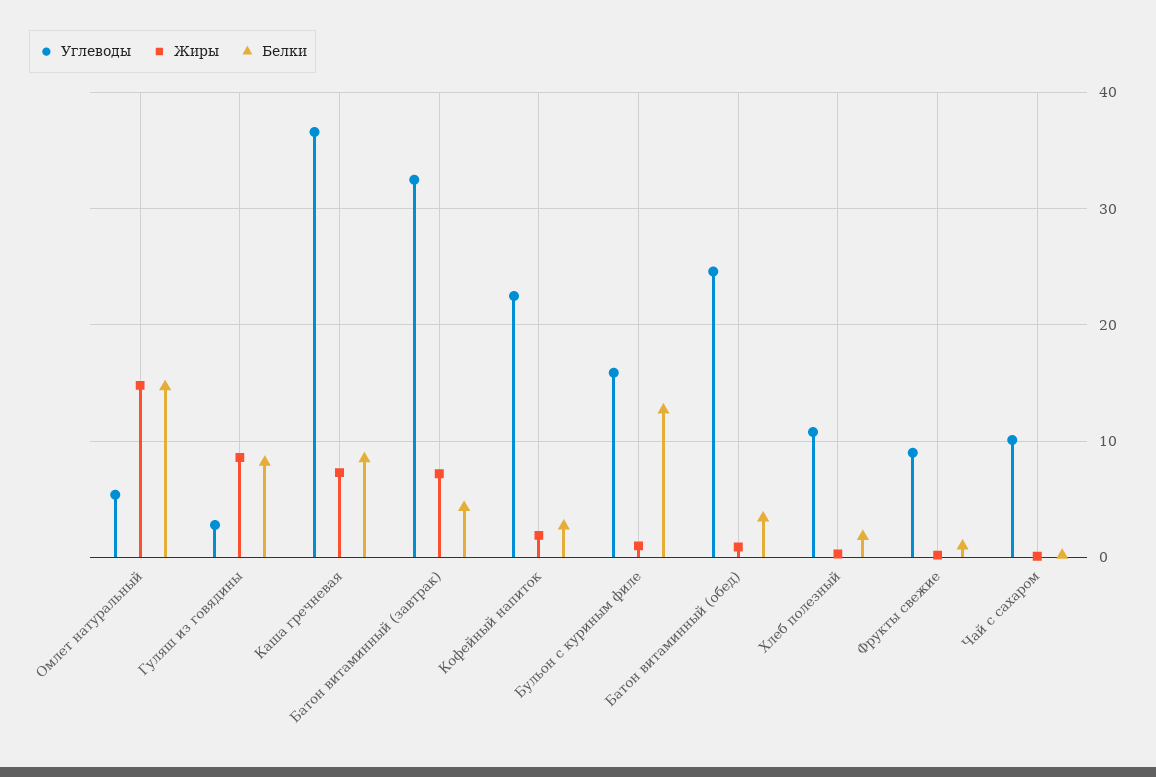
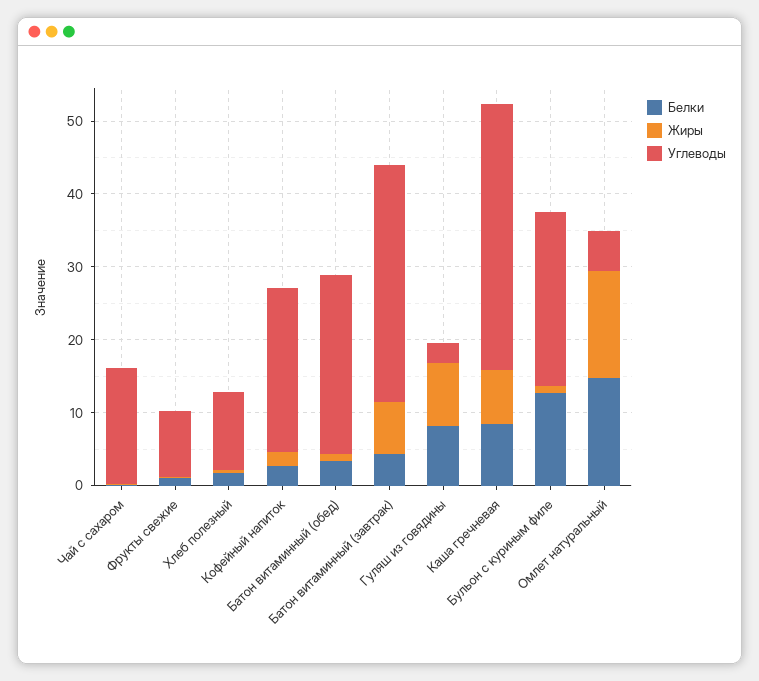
  {
    "Углеводы": {
      "Омлет натуральный": 5,
      "Гуляш из говядины": 3,
      "Каша гречневая": 37,
      "Батон витаминный (завтрак)": 33,
      "Кофейный напиток": 23,
-     "Бульон с куриным филе": 16,
+     "Бульон с куриным филе": 24,
      "Батон витаминный (обед)": 25,
      "Хлеб полезный": 11,
      "Фрукты свежие": 9,
-     "Чай с сахаром": 10
+     "Чай с сахаром": 16
    },
    "Жиры": {
      "Омлет натуральный": 15,
      "Гуляш из говядины": 9,
      "Каша гречневая": 7,
      "Батон витаминный (завтрак)": 7,
      "Кофейный напиток": 2,
      "Бульон с куриным филе": 1,
      "Батон витаминный (обед)": 1,
      "Хлеб полезный": 0,
      "Фрукты свежие": 0,
      "Чай с сахаром": 0
    },
    "Белки": {
      "Омлет натуральный": 15,
      "Гуляш из говядины": 8,
      "Каша гречневая": 9,
      "Батон витаминный (завтрак)": 4,
      "Кофейный напиток": 3,
      "Бульон с куриным филе": 13,
      "Батон витаминный (обед)": 3,
      "Хлеб полезный": 2,
      "Фрукты свежие": 1,
      "Чай с сахаром": 0
    }
  }

